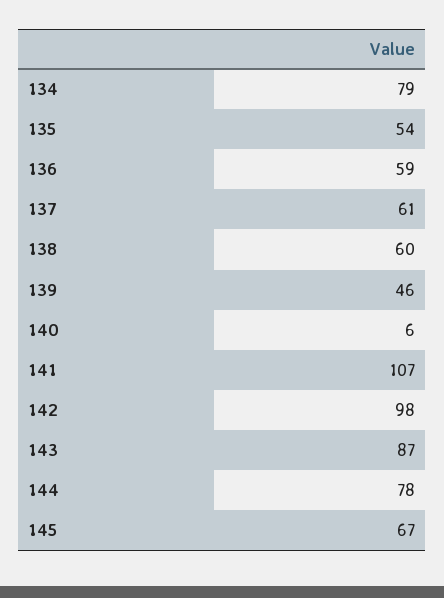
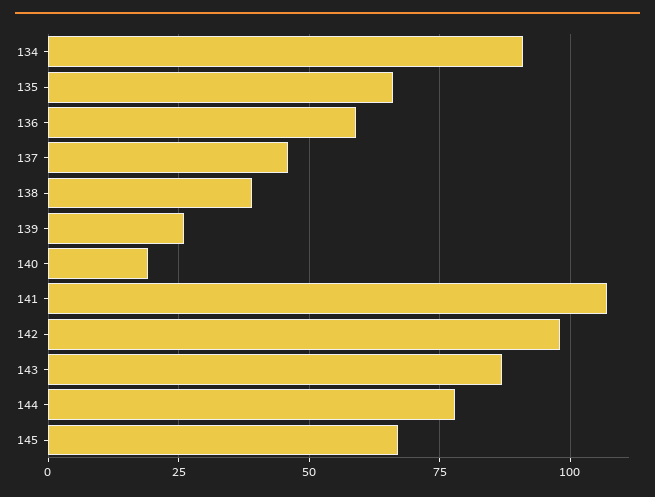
  {
-   "134": 79,
+   "134": 90,
-   "135": 54,
+   "135": 65,
    "136": 59,
-   "137": 61,
+   "137": 45,
-   "138": 60,
+   "138": 40,
-   "139": 46,
+   "139": 25,
-   "140": 6,
+   "140": 20,
    "141": 107,
    "142": 98,
    "143": 87,
    "144": 78,
    "145": 67
  }

